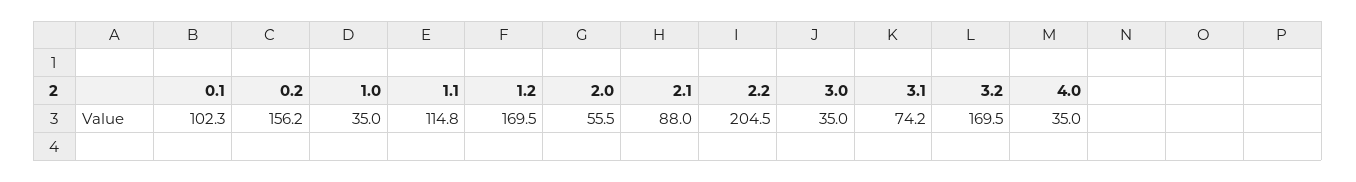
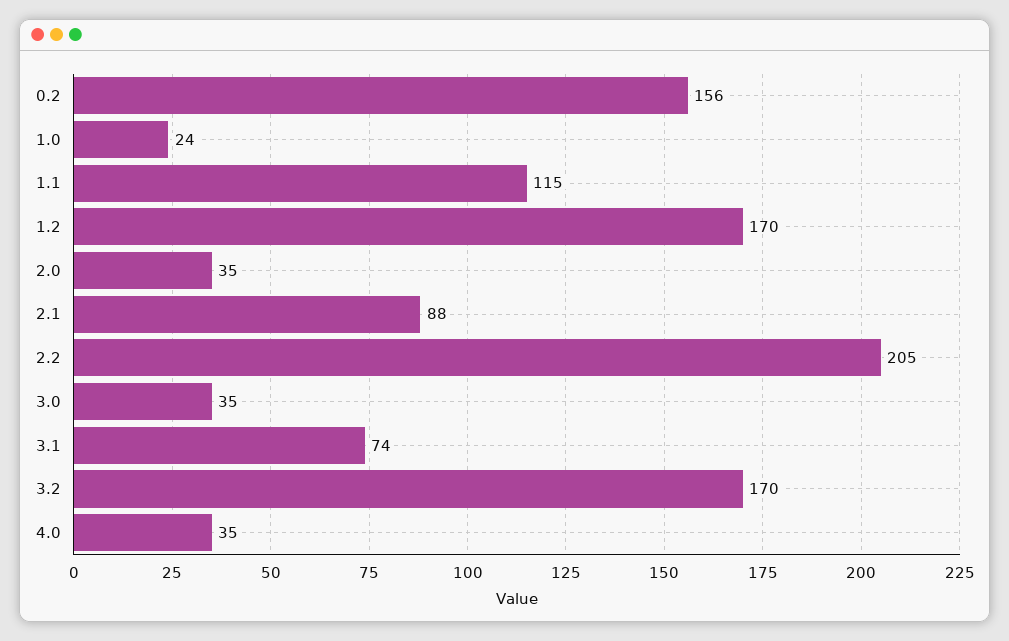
  {
-   "0.1": 102.3,
    "0.2": 156.2,
-   "1.0": 35,
+   "1.0": 24,
    "1.1": 114.8,
    "1.2": 169.5,
-   "2.0": 55.5,
+   "2.0": 35,
    "2.1": 88,
    "2.2": 204.5,
    "3.0": 35,
    "3.1": 74.2,
    "3.2": 169.5,
    "4.0": 35
  }

